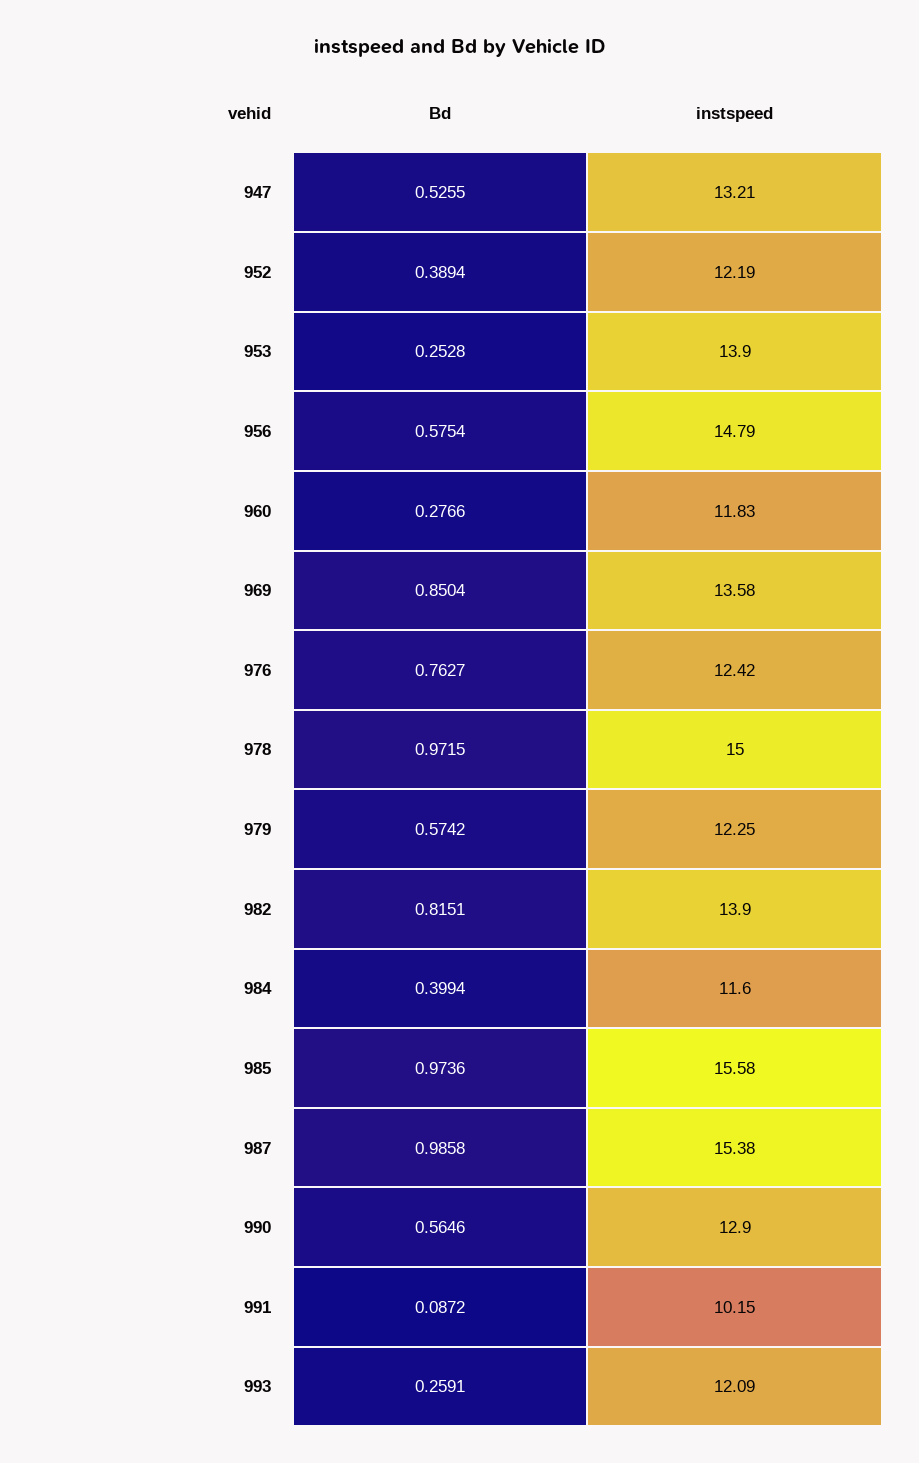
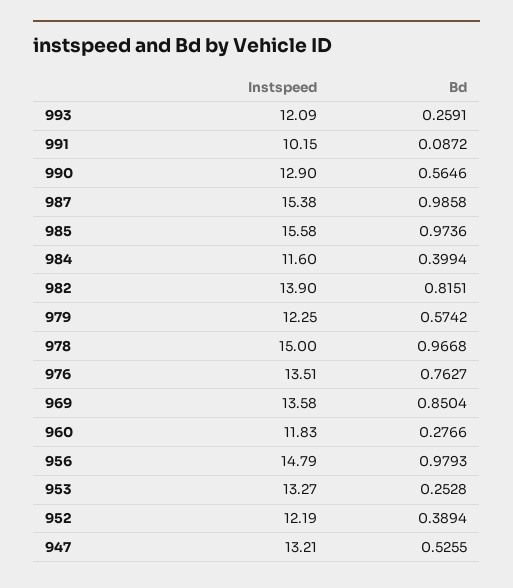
  {
    "Bd": {
      "947": 0.5255,
      "952": 0.3894,
      "953": 0.2528,
-     "956": 0.5754,
+     "956": 0.9793,
      "960": 0.2766,
      "969": 0.8504,
      "976": 0.7627,
-     "978": 0.9715,
+     "978": 0.9668,
      "979": 0.5742,
      "982": 0.8151,
      "984": 0.3994,
      "985": 0.9736,
      "987": 0.9858,
      "990": 0.5646,
      "991": 0.0872,
      "993": 0.2591
    },
    "instspeed": {
      "947": 13.21,
      "952": 12.19,
-     "953": 13.9,
+     "953": 13.27,
      "956": 14.79,
      "960": 11.83,
      "969": 13.58,
-     "976": 12.42,
+     "976": 13.51,
      "978": 15,
      "979": 12.25,
      "982": 13.9,
      "984": 11.6,
      "985": 15.58,
      "987": 15.38,
      "990": 12.9,
      "991": 10.15,
      "993": 12.09
    }
  }

